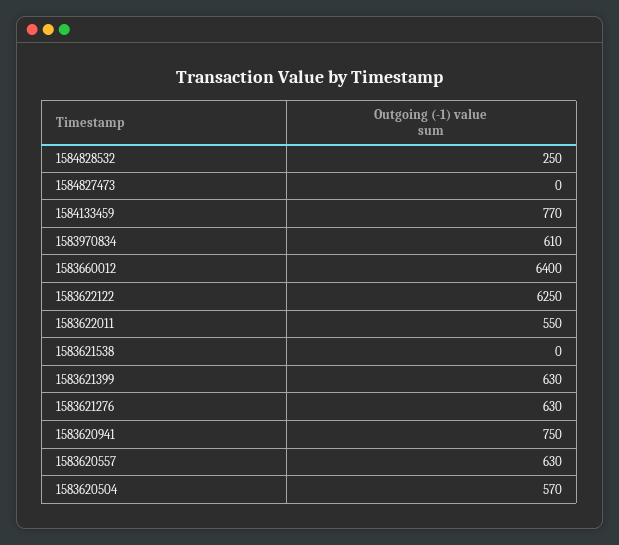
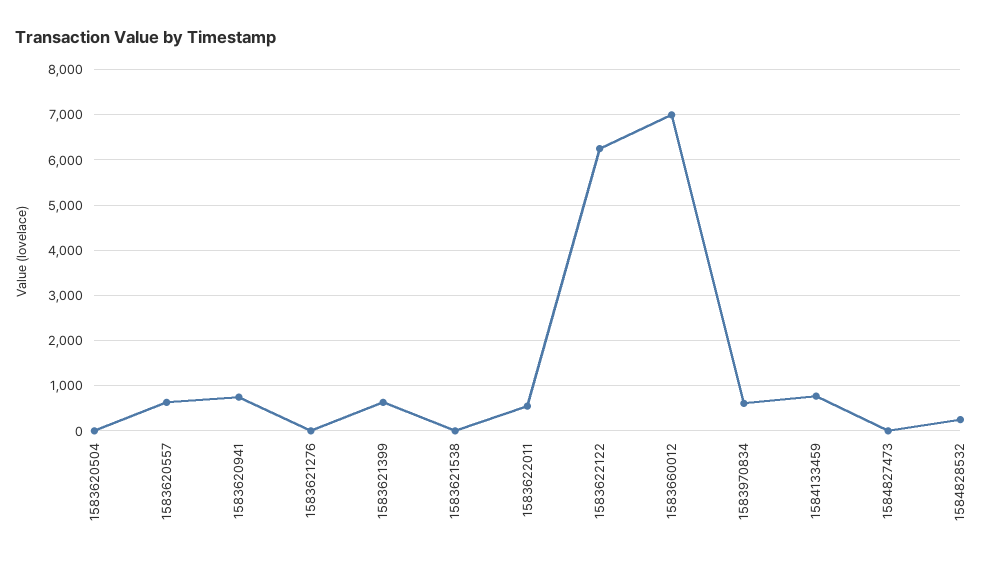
  {
    "1584828532": 250,
    "1584827473": 0,
    "1584133459": 770,
    "1583970834": 610,
-   "1583660012": 6400,
+   "1583660012": 7000,
    "1583622122": 6250,
    "1583622011": 550,
    "1583621538": 0,
    "1583621399": 630,
-   "1583621276": 630,
+   "1583621276": 0,
    "1583620941": 750,
    "1583620557": 630,
-   "1583620504": 570
+   "1583620504": 0
  }

